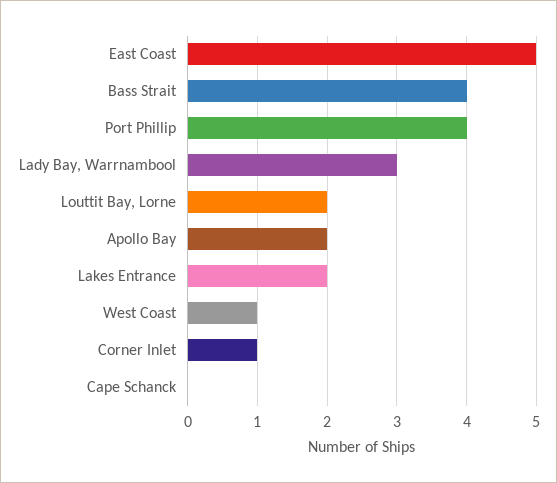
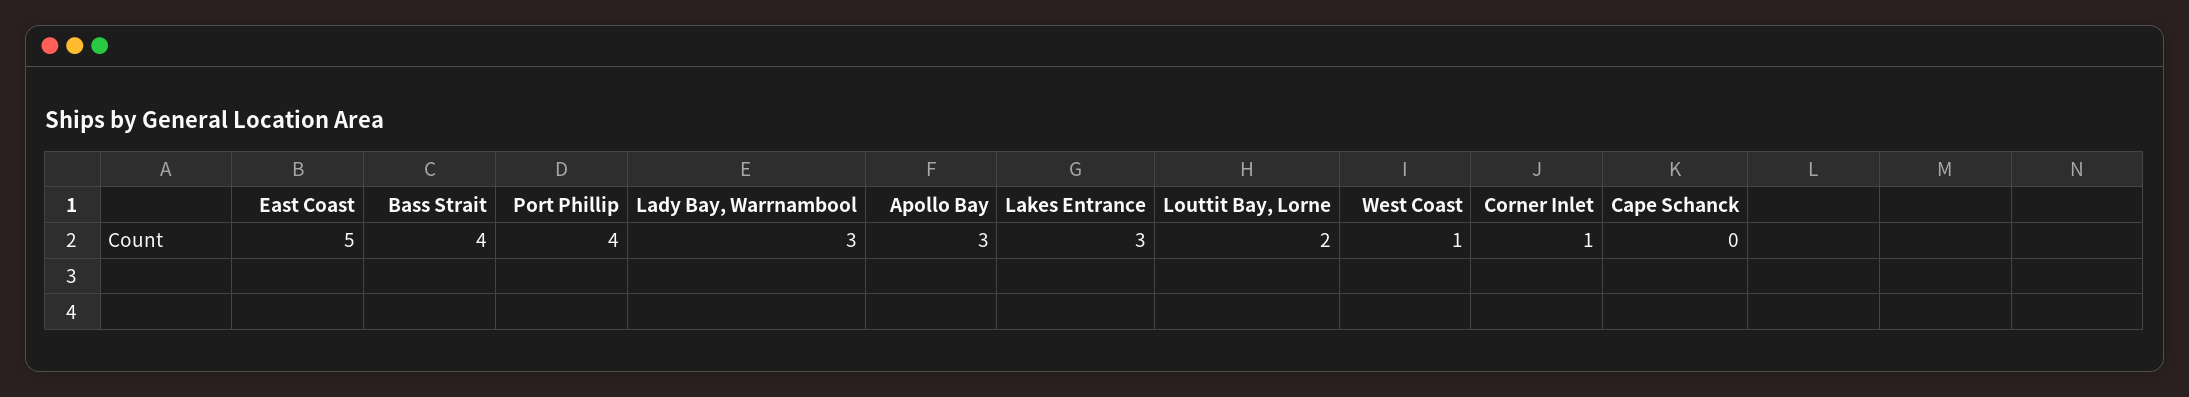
  {
    "East Coast": 5,
    "Bass Strait": 4,
    "Port Phillip": 4,
    "Lady Bay, Warrnambool": 3,
    "Louttit Bay, Lorne": 2,
-   "Apollo Bay": 2,
+   "Apollo Bay": 3,
-   "Lakes Entrance": 2,
+   "Lakes Entrance": 3,
    "West Coast": 1,
    "Corner Inlet": 1,
    "Cape Schanck": 0
  }

